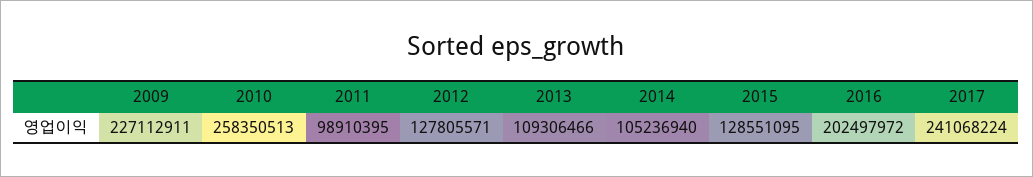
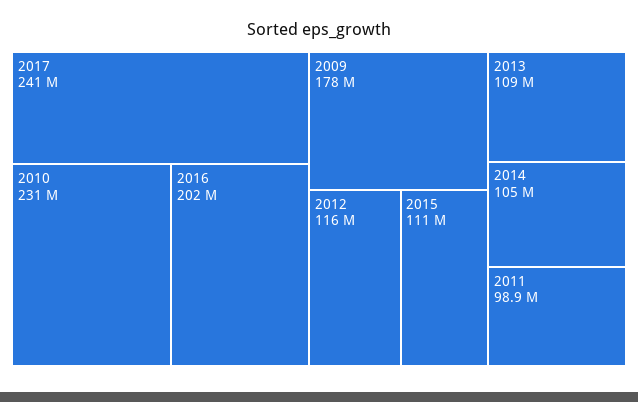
  {
-   "2009": 227112911,
+   "2009": 178000000,
-   "2010": 258350513,
+   "2010": 231000000,
    "2011": 98910395,
-   "2012": 127805571,
+   "2012": 116000000,
    "2013": 109306466,
    "2014": 105236940,
-   "2015": 128551095,
+   "2015": 111000000,
    "2016": 202497972,
    "2017": 241068224
  }

